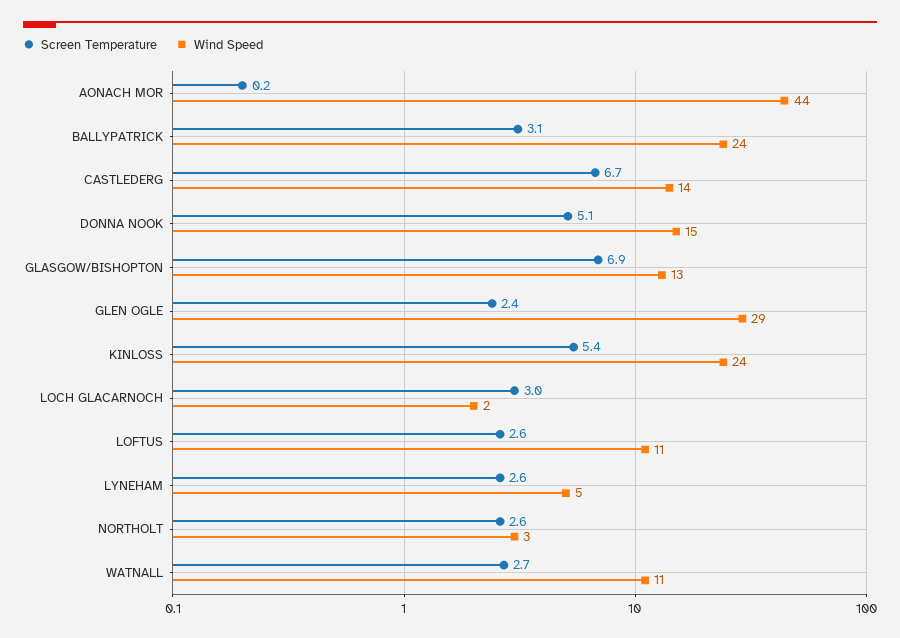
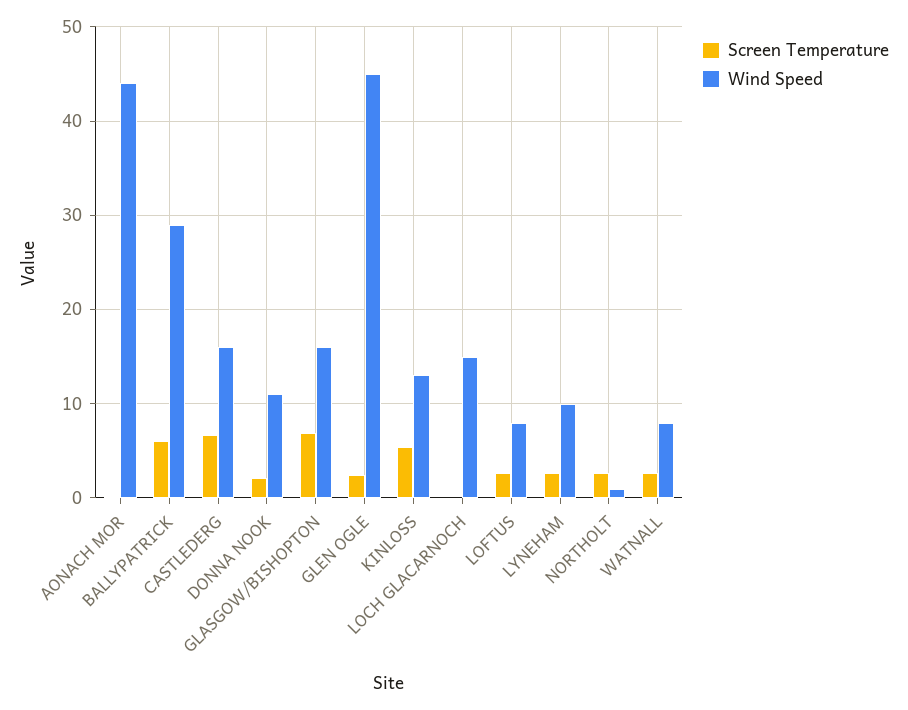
  {
    "Screen Temperature": {
      "AONACH MOR": 0.2,
-     "BALLYPATRICK": 3.1,
+     "BALLYPATRICK": 6,
      "CASTLEDERG": 6.7,
-     "DONNA NOOK": 5.1,
+     "DONNA NOOK": 2,
      "GLASGOW/BISHOPTON": 6.9,
      "GLEN OGLE": 2.4,
      "KINLOSS": 5.4,
-     "LOCH GLACARNOCH": 3,
+     "LOCH GLACARNOCH": 0,
      "LOFTUS": 2.6,
      "LYNEHAM": 2.6,
      "NORTHOLT": 2.6,
      "WATNALL": 2.7
    },
    "Wind Speed": {
      "AONACH MOR": 44,
-     "BALLYPATRICK": 24,
+     "BALLYPATRICK": 29,
-     "CASTLEDERG": 14,
+     "CASTLEDERG": 16,
-     "DONNA NOOK": 15,
+     "DONNA NOOK": 11,
-     "GLASGOW/BISHOPTON": 13,
+     "GLASGOW/BISHOPTON": 16,
-     "GLEN OGLE": 29,
+     "GLEN OGLE": 45,
-     "KINLOSS": 24,
+     "KINLOSS": 13,
-     "LOCH GLACARNOCH": 2,
+     "LOCH GLACARNOCH": 15,
-     "LOFTUS": 11,
+     "LOFTUS": 8,
-     "LYNEHAM": 5,
+     "LYNEHAM": 10,
-     "NORTHOLT": 3,
+     "NORTHOLT": 1,
-     "WATNALL": 11
+     "WATNALL": 8
    }
  }

